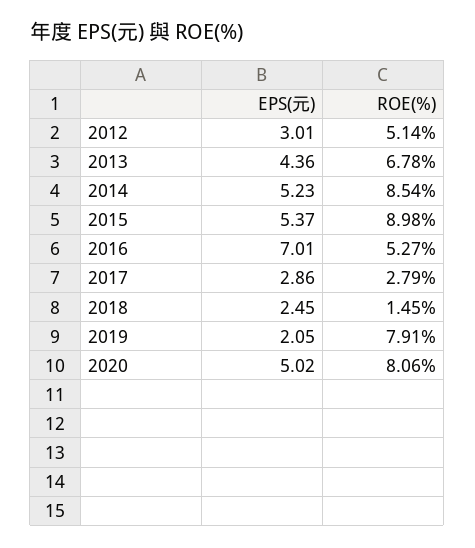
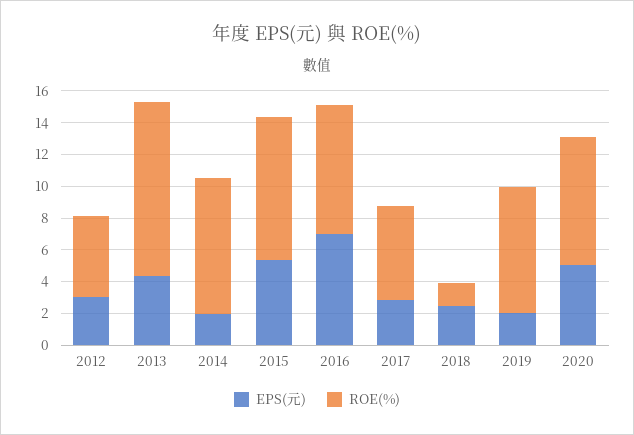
  {
    "EPS(元)": {
      "2012": 3.01,
      "2013": 4.36,
-     "2014": 5.23,
+     "2014": 2,
      "2015": 5.37,
      "2016": 7.01,
      "2017": 2.86,
      "2018": 2.45,
      "2019": 2.05,
      "2020": 5.02
    },
    "ROE(%)": {
      "2012": 5.14,
-     "2013": 6.78,
+     "2013": 11,
      "2014": 8.54,
      "2015": 8.98,
-     "2016": 5.27,
+     "2016": 8,
-     "2017": 2.79,
+     "2017": 6,
      "2018": 1.45,
      "2019": 7.91,
      "2020": 8.06
    }
  }

